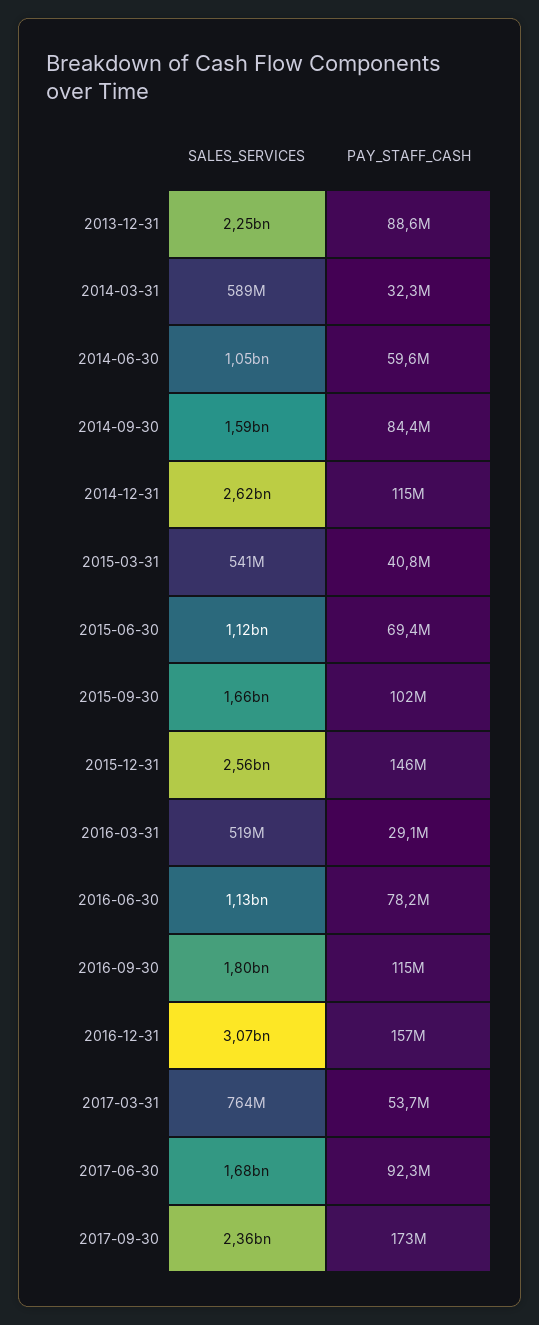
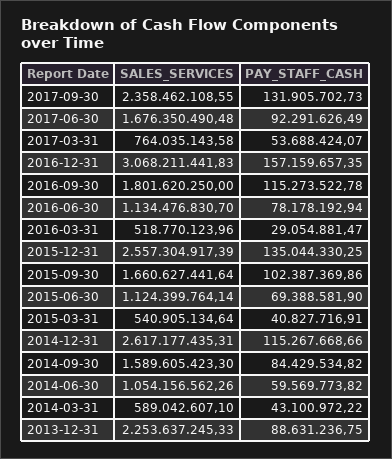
  {
    "SALES_SERVICES": {
      "2013-12-31": 2253637245.33,
      "2014-03-31": 589042607.1,
      "2014-06-30": 1054156562.26,
      "2014-09-30": 1589605423.3,
      "2014-12-31": 2617177435.31,
      "2015-03-31": 540905134.64,
      "2015-06-30": 1124399764.14,
      "2015-09-30": 1660627441.64,
      "2015-12-31": 2557304917.39,
      "2016-03-31": 518770123.96,
      "2016-06-30": 1134476830.7,
      "2016-09-30": 1801620250,
      "2016-12-31": 3068211441.83,
      "2017-03-31": 764035143.58,
      "2017-06-30": 1676350490.48,
      "2017-09-30": 2358462108.55
    },
    "PAY_STAFF_CASH": {
      "2013-12-31": 88631236.75,
-     "2014-03-31": 32300000,
+     "2014-03-31": 43100972.22,
      "2014-06-30": 59569773.82,
      "2014-09-30": 84429534.82,
      "2014-12-31": 115267668.66,
      "2015-03-31": 40827716.91,
      "2015-06-30": 69388581.9,
      "2015-09-30": 102387369.86,
-     "2015-12-31": 146000000,
+     "2015-12-31": 135044330.25,
      "2016-03-31": 29054881.47,
      "2016-06-30": 78178192.94,
      "2016-09-30": 115273522.78,
      "2016-12-31": 157159657.35,
      "2017-03-31": 53688424.07,
      "2017-06-30": 92291626.49,
-     "2017-09-30": 173000000
+     "2017-09-30": 131905702.73
    }
  }

